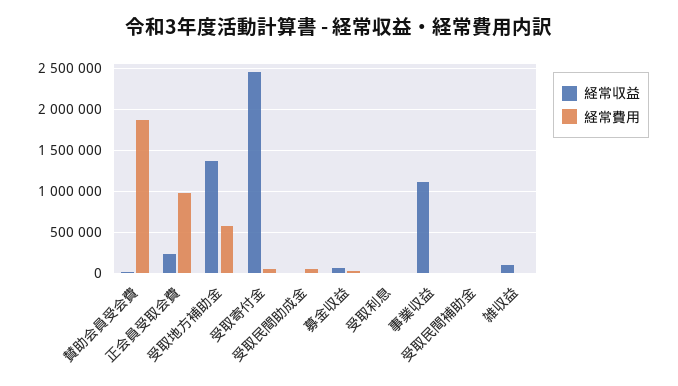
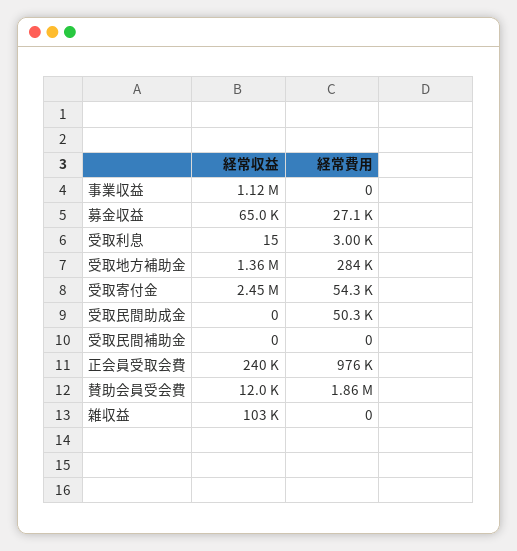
  {
    "経常収益": {
      "賛助会員受会費": 12000,
      "正会員受取会費": 240000,
      "受取地方補助金": 1360000,
      "受取寄付金": 2450000,
      "受取民間助成金": 0,
      "募金収益": 65000,
      "受取利息": 15,
      "事業収益": 1120000,
      "受取民間補助金": 0,
      "雑収益": 103000
    },
    "経常費用": {
      "賛助会員受会費": 1860000,
      "正会員受取会費": 976000,
-     "受取地方補助金": 600000,
+     "受取地方補助金": 284000,
      "受取寄付金": 54300,
      "受取民間助成金": 50300,
      "募金収益": 27100,
      "受取利息": 3000,
      "事業収益": 0,
      "受取民間補助金": 0,
      "雑収益": 0
    }
  }

